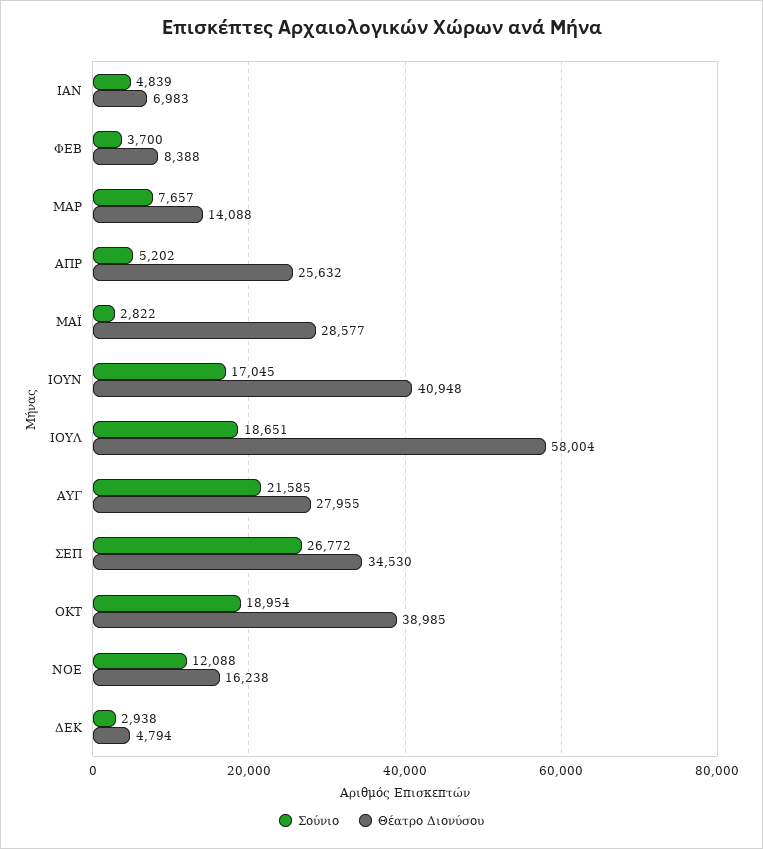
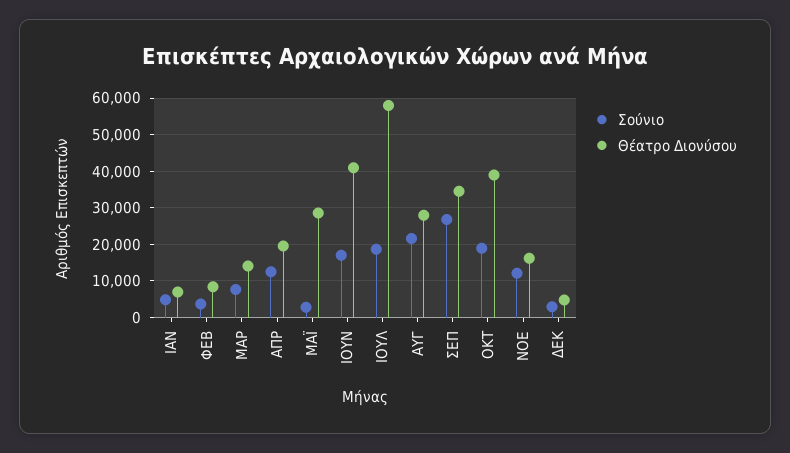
  {
    "Σούνιο": {
      "ΙΑΝ": 4839,
      "ΦΕΒ": 3700,
      "ΜΑΡ": 7657,
-     "ΑΠΡ": 5202,
+     "ΑΠΡ": 12000,
      "ΜΑΪ": 2822,
      "ΙΟΥΝ": 17045,
      "ΙΟΥΛ": 18651,
      "ΑΥΓ": 21585,
      "ΣΕΠ": 26772,
      "ΟΚΤ": 18954,
      "ΝΟΕ": 12088,
      "ΔΕΚ": 2938
    },
    "Θέατρο Διονύσου": {
      "ΙΑΝ": 6983,
      "ΦΕΒ": 8388,
      "ΜΑΡ": 14088,
-     "ΑΠΡ": 25632,
+     "ΑΠΡ": 20000,
      "ΜΑΪ": 28577,
      "ΙΟΥΝ": 40948,
      "ΙΟΥΛ": 58004,
      "ΑΥΓ": 27955,
      "ΣΕΠ": 34530,
      "ΟΚΤ": 38985,
      "ΝΟΕ": 16238,
      "ΔΕΚ": 4794
    }
  }

